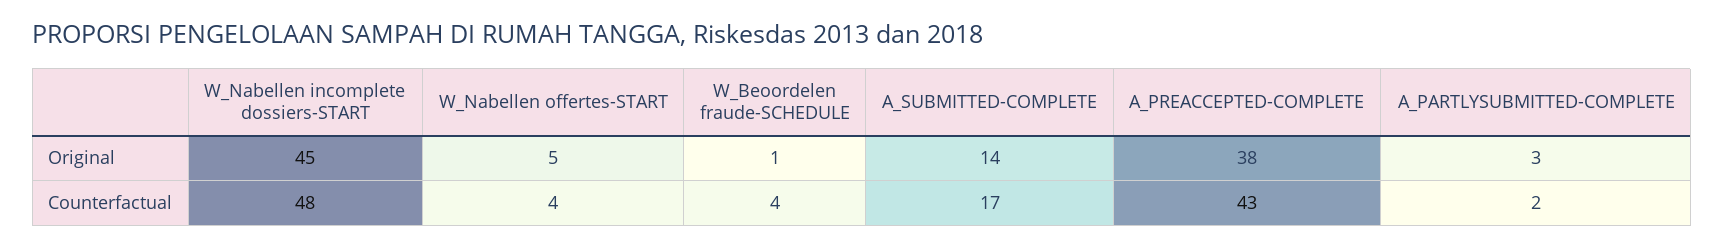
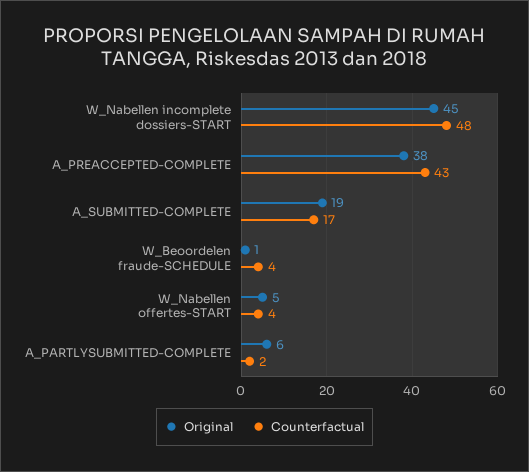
  {
    "Original": {
      "W_Nabellen incomplete dossiers-START": 45,
      "W_Nabellen offertes-START": 5,
      "W_Beoordelen fraude-SCHEDULE": 1,
-     "A_SUBMITTED-COMPLETE": 14,
+     "A_SUBMITTED-COMPLETE": 19,
      "A_PREACCEPTED-COMPLETE": 38,
-     "A_PARTLYSUBMITTED-COMPLETE": 3
+     "A_PARTLYSUBMITTED-COMPLETE": 6
    },
    "Counterfactual": {
      "W_Nabellen incomplete dossiers-START": 48,
      "W_Nabellen offertes-START": 4,
      "W_Beoordelen fraude-SCHEDULE": 4,
      "A_SUBMITTED-COMPLETE": 17,
      "A_PREACCEPTED-COMPLETE": 43,
      "A_PARTLYSUBMITTED-COMPLETE": 2
    }
  }

